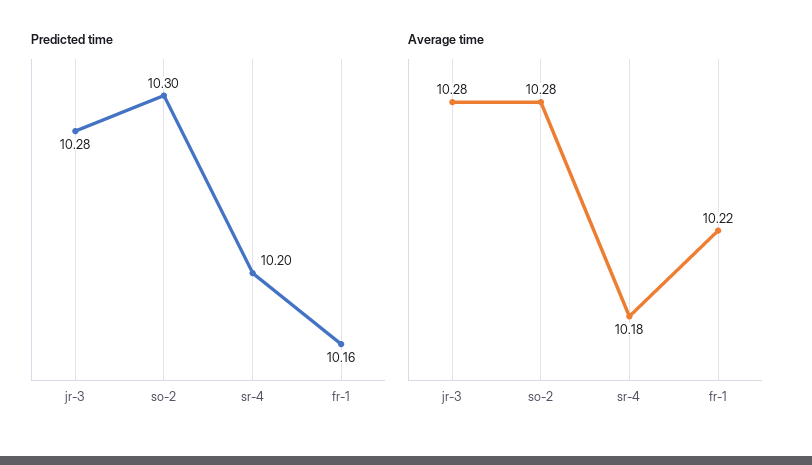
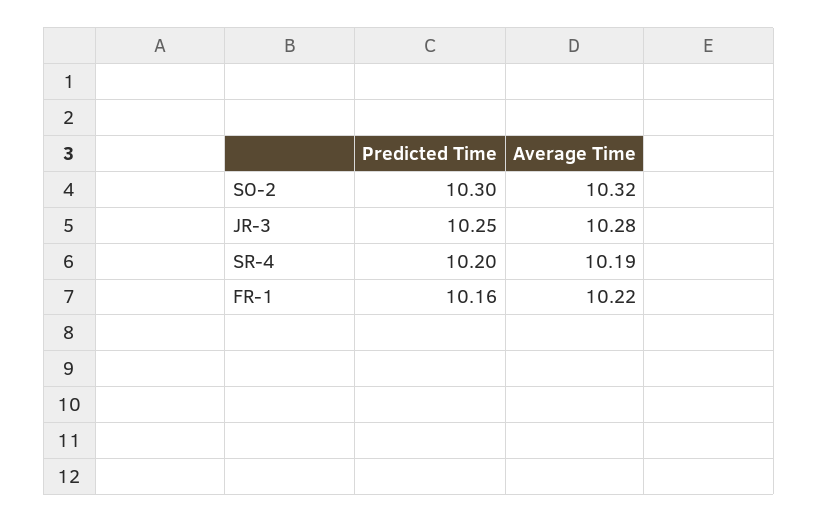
  {
    "Predicted time": {
-     "jr-3": 10.28,
+     "jr-3": 10.25,
      "so-2": 10.3,
      "sr-4": 10.2,
      "fr-1": 10.16
    },
    "Average time": {
      "jr-3": 10.28,
-     "so-2": 10.28,
+     "so-2": 10.32,
-     "sr-4": 10.18,
+     "sr-4": 10.19,
      "fr-1": 10.22
    }
  }

